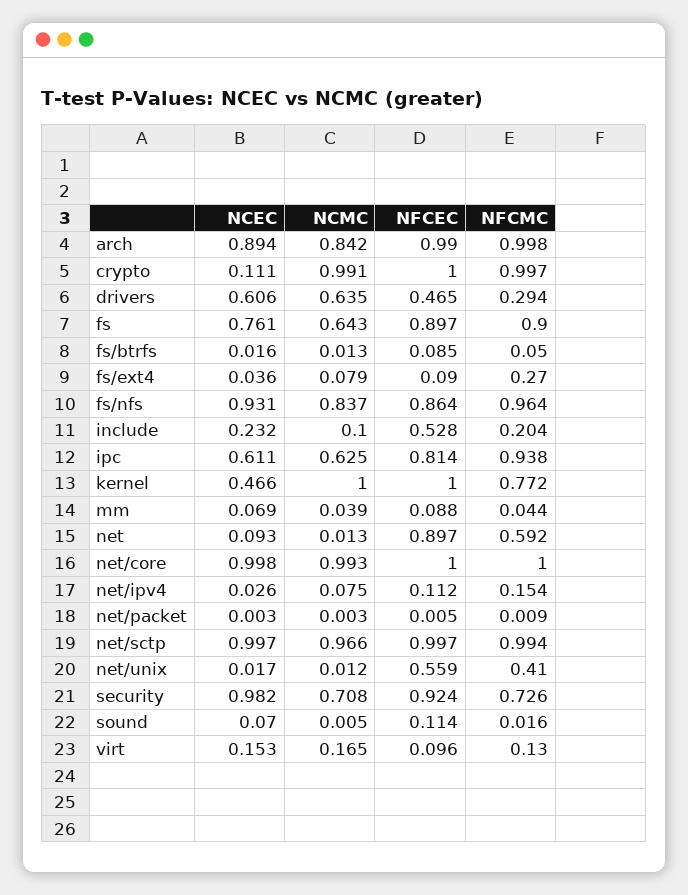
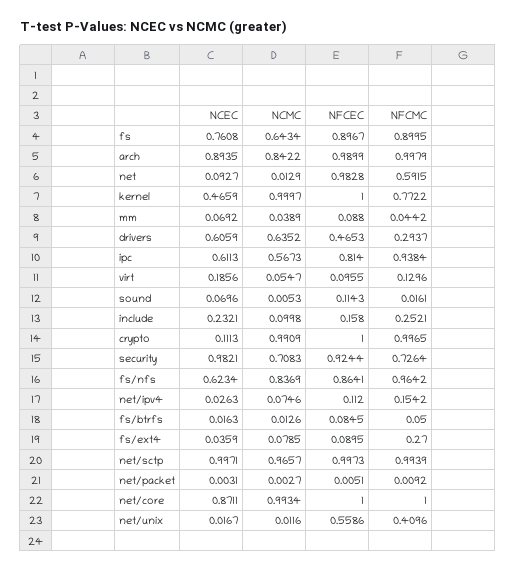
  {
    "NCEC": {
      "arch": 0.8935,
      "crypto": 0.1113,
      "drivers": 0.6059,
      "fs": 0.7608,
      "fs/btrfs": 0.0163,
      "fs/ext4": 0.0359,
-     "fs/nfs": 0.931,
+     "fs/nfs": 0.6234,
      "include": 0.2321,
      "ipc": 0.6113,
      "kernel": 0.4659,
      "mm": 0.0692,
      "net": 0.0927,
-     "net/core": 0.998,
+     "net/core": 0.8711,
      "net/ipv4": 0.0263,
      "net/packet": 0.0031,
      "net/sctp": 0.9971,
      "net/unix": 0.0167,
      "security": 0.9821,
      "sound": 0.0696,
-     "virt": 0.153
+     "virt": 0.1856
    },
    "NCMC": {
      "arch": 0.8422,
      "crypto": 0.9909,
      "drivers": 0.6352,
      "fs": 0.6434,
      "fs/btrfs": 0.0126,
      "fs/ext4": 0.0785,
      "fs/nfs": 0.8369,
      "include": 0.0998,
-     "ipc": 0.625,
+     "ipc": 0.5673,
      "kernel": 0.9997,
      "mm": 0.0389,
      "net": 0.0129,
      "net/core": 0.9934,
      "net/ipv4": 0.0746,
      "net/packet": 0.0027,
      "net/sctp": 0.9657,
      "net/unix": 0.0116,
      "security": 0.7083,
      "sound": 0.0053,
-     "virt": 0.165
+     "virt": 0.0547
    },
    "NFCEC": {
      "arch": 0.9899,
      "crypto": 1,
      "drivers": 0.4653,
      "fs": 0.8967,
      "fs/btrfs": 0.0845,
      "fs/ext4": 0.0895,
      "fs/nfs": 0.8641,
-     "include": 0.528,
+     "include": 0.158,
      "ipc": 0.814,
      "kernel": 1,
      "mm": 0.088,
-     "net": 0.897,
+     "net": 0.9828,
      "net/core": 1,
      "net/ipv4": 0.112,
      "net/packet": 0.0051,
      "net/sctp": 0.9973,
      "net/unix": 0.5586,
      "security": 0.9244,
      "sound": 0.1143,
      "virt": 0.0955
    },
    "NFCMC": {
      "arch": 0.9979,
      "crypto": 0.9965,
      "drivers": 0.2937,
      "fs": 0.8995,
      "fs/btrfs": 0.05,
      "fs/ext4": 0.27,
      "fs/nfs": 0.9642,
-     "include": 0.204,
+     "include": 0.2521,
      "ipc": 0.9384,
      "kernel": 0.7722,
      "mm": 0.0442,
      "net": 0.5915,
      "net/core": 1,
      "net/ipv4": 0.1542,
      "net/packet": 0.0092,
      "net/sctp": 0.9939,
      "net/unix": 0.4096,
      "security": 0.7264,
      "sound": 0.0161,
      "virt": 0.1296
    }
  }

